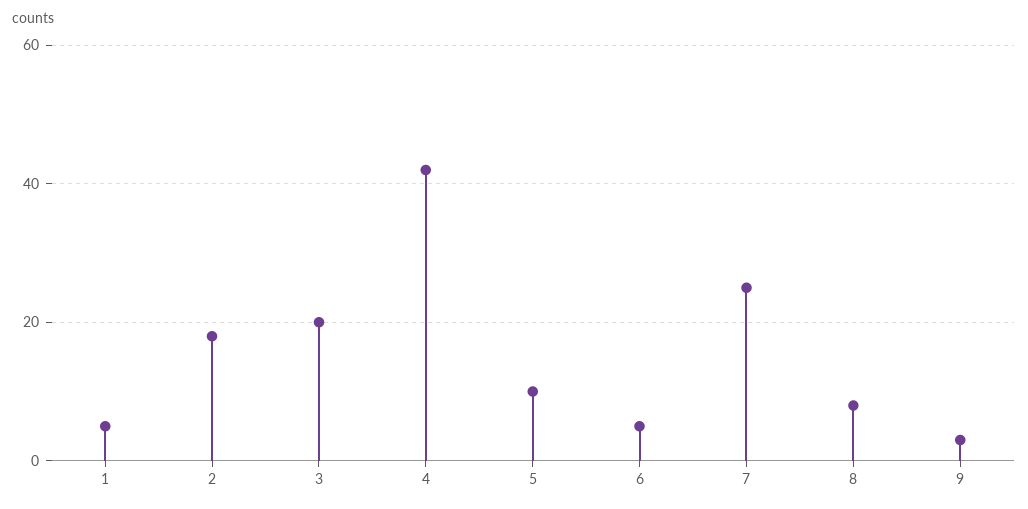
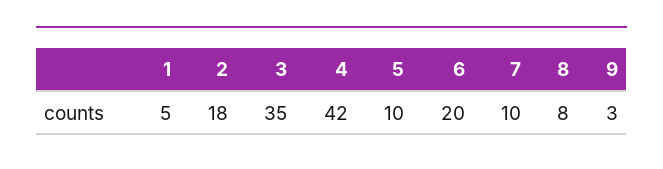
  {
    "1": 5,
    "2": 18,
-   "3": 20,
+   "3": 35,
    "4": 42,
    "5": 10,
-   "6": 5,
+   "6": 20,
-   "7": 25,
+   "7": 10,
    "8": 8,
    "9": 3
  }

